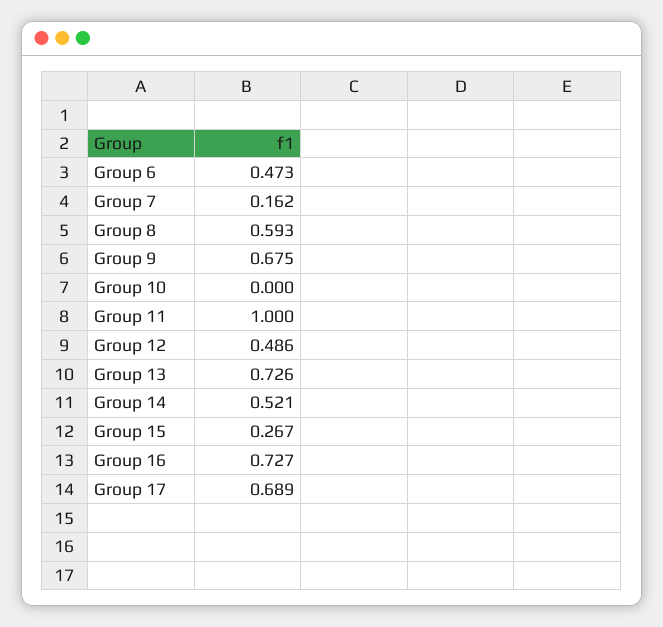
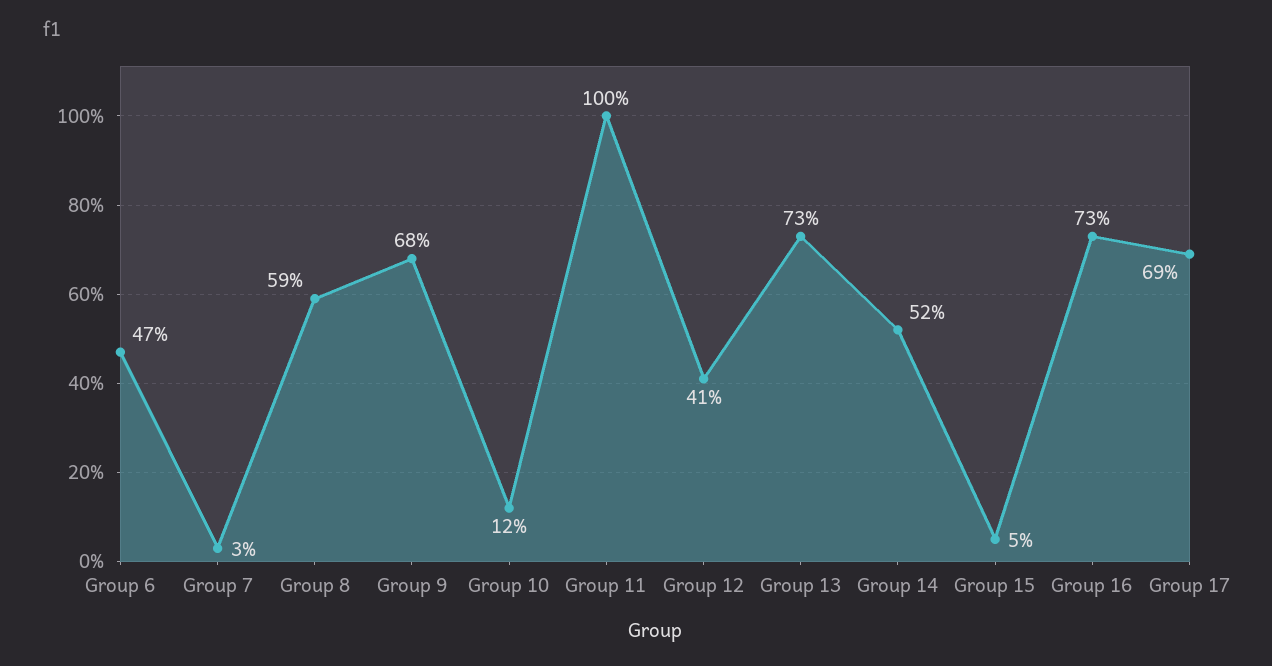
  {
    "Group 6": 0.473,
-   "Group 7": 0.162,
+   "Group 7": 0.03,
    "Group 8": 0.593,
    "Group 9": 0.675,
-   "Group 10": 0,
+   "Group 10": 0.12,
    "Group 11": 1,
-   "Group 12": 0.486,
+   "Group 12": 0.41,
    "Group 13": 0.726,
    "Group 14": 0.521,
-   "Group 15": 0.267,
+   "Group 15": 0.05,
    "Group 16": 0.727,
    "Group 17": 0.689
  }

